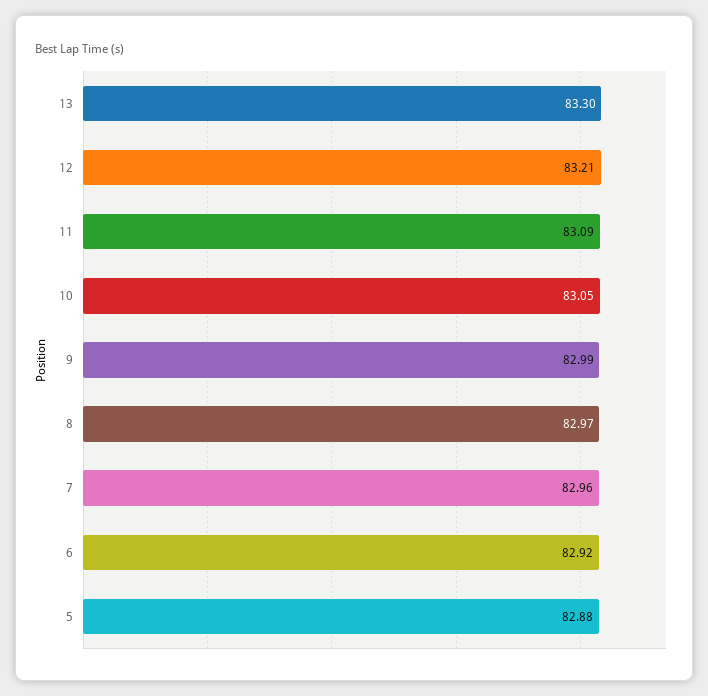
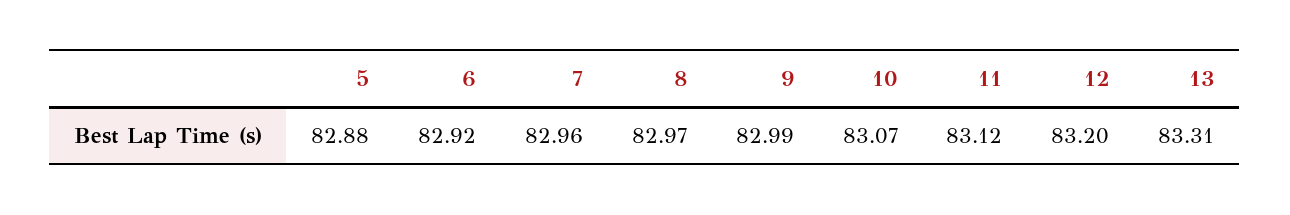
  {
-   "13": 83.3,
+   "13": 83.31,
-   "12": 83.21,
+   "12": 83.2,
-   "11": 83.09,
+   "11": 83.12,
-   "10": 83.05,
+   "10": 83.07,
    "9": 82.99,
    "8": 82.97,
    "7": 82.96,
    "6": 82.92,
    "5": 82.88
  }

